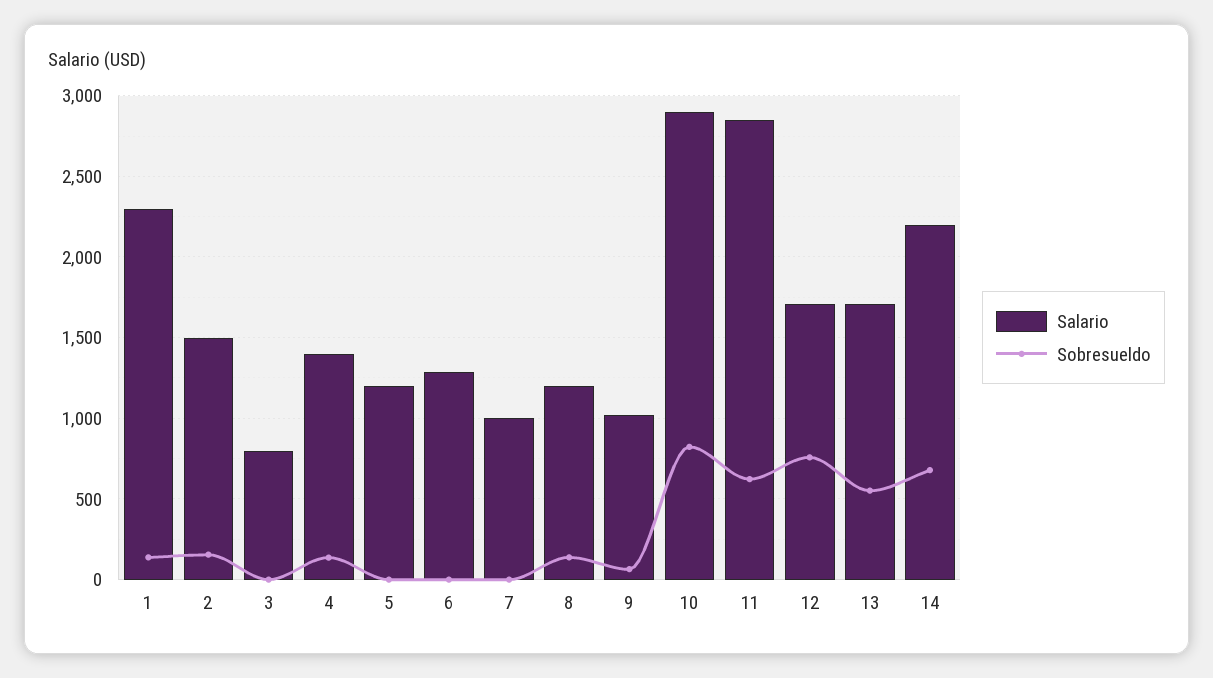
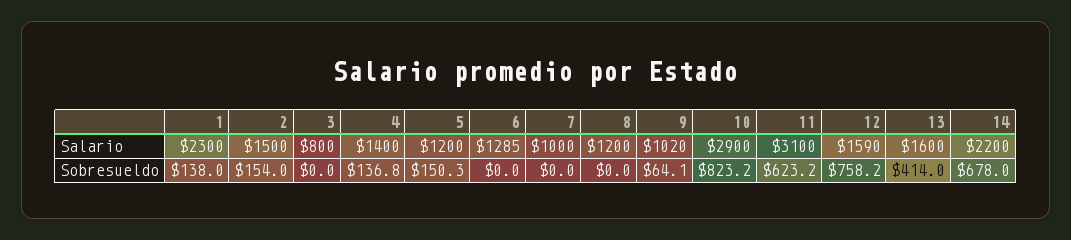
  {
    "Salario": {
      "1": 2300,
      "2": 1500,
      "3": 800,
      "4": 1400,
      "5": 1200,
      "6": 1285,
      "7": 1000,
      "8": 1200,
      "9": 1020,
      "10": 2900,
-     "11": 2850,
+     "11": 3100,
-     "12": 1700,
+     "12": 1590,
-     "13": 1700,
+     "13": 1600,
      "14": 2200
    },
    "Sobresueldo": {
      "1": 138,
      "2": 154,
      "3": 0,
      "4": 136.8,
-     "5": 0,
+     "5": 150.3,
      "6": 0,
      "7": 0,
-     "8": 150,
+     "8": 0,
      "9": 64.1,
      "10": 823.2,
      "11": 623.2,
      "12": 758.2,
-     "13": 550,
+     "13": 414,
      "14": 678
    }
  }

